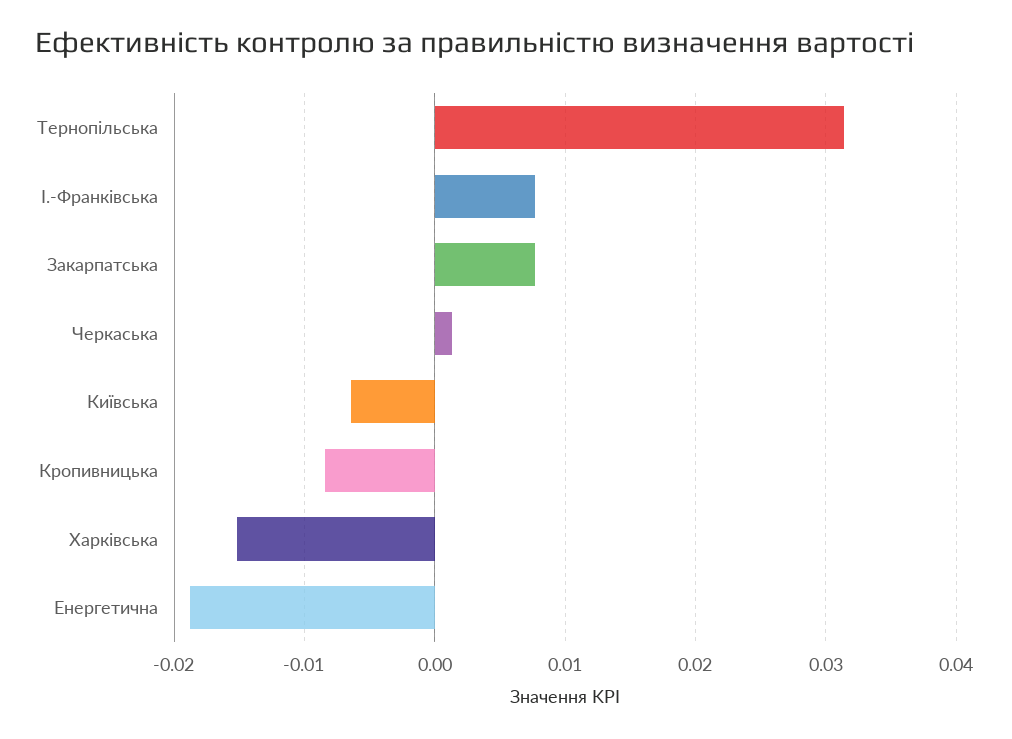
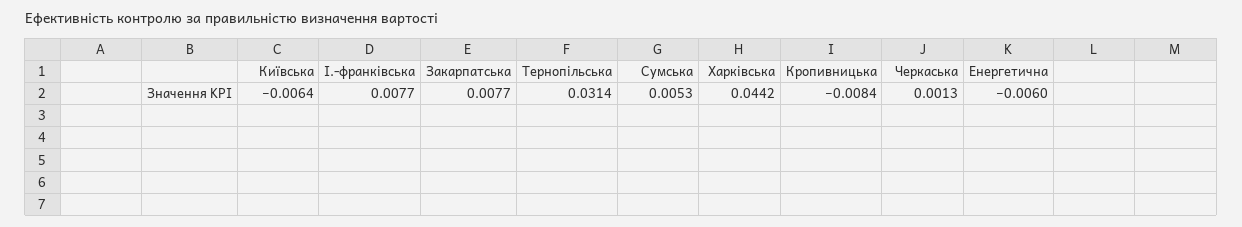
  {
    "Тернопільська": 0.0314,
    "І.-Франківська": 0.0077,
    "Закарпатська": 0.0077,
    "Черкаська": 0.0013,
    "Київська": -0.0064,
    "Кропивницька": -0.0084,
-   "Харківська": -0.015,
+   "Харківська": 0.0442,
-   "Енергетична": -0.019
+   "Енергетична": -0.006,
+   "Сумська": 0.0053
  }

